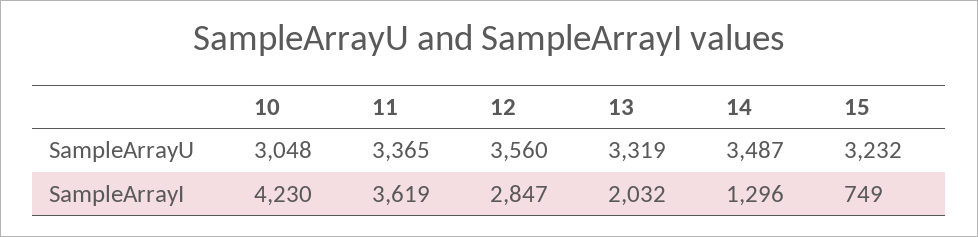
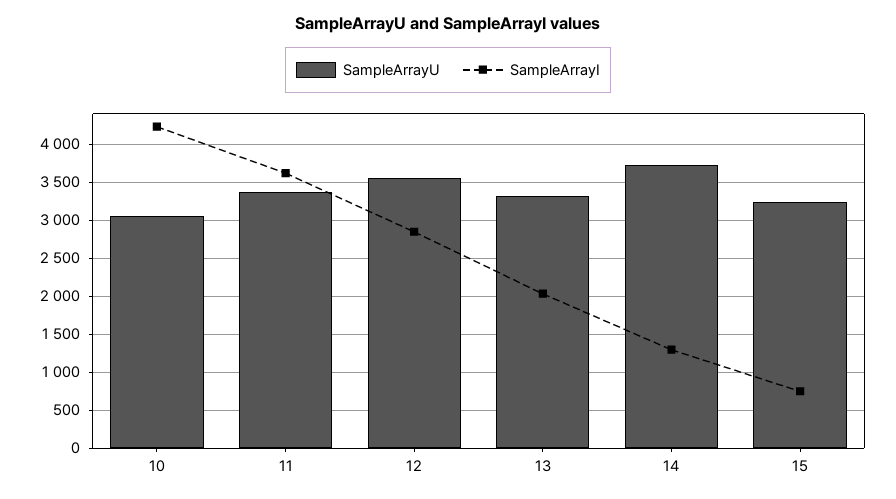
  {
    "SampleArrayU": {
      "10": 3048,
      "11": 3365,
      "12": 3560,
      "13": 3319,
-     "14": 3487,
+     "14": 3700,
      "15": 3232
    },
    "SampleArrayI": {
      "10": 4230,
      "11": 3619,
      "12": 2847,
      "13": 2032,
      "14": 1296,
      "15": 749
    }
  }

